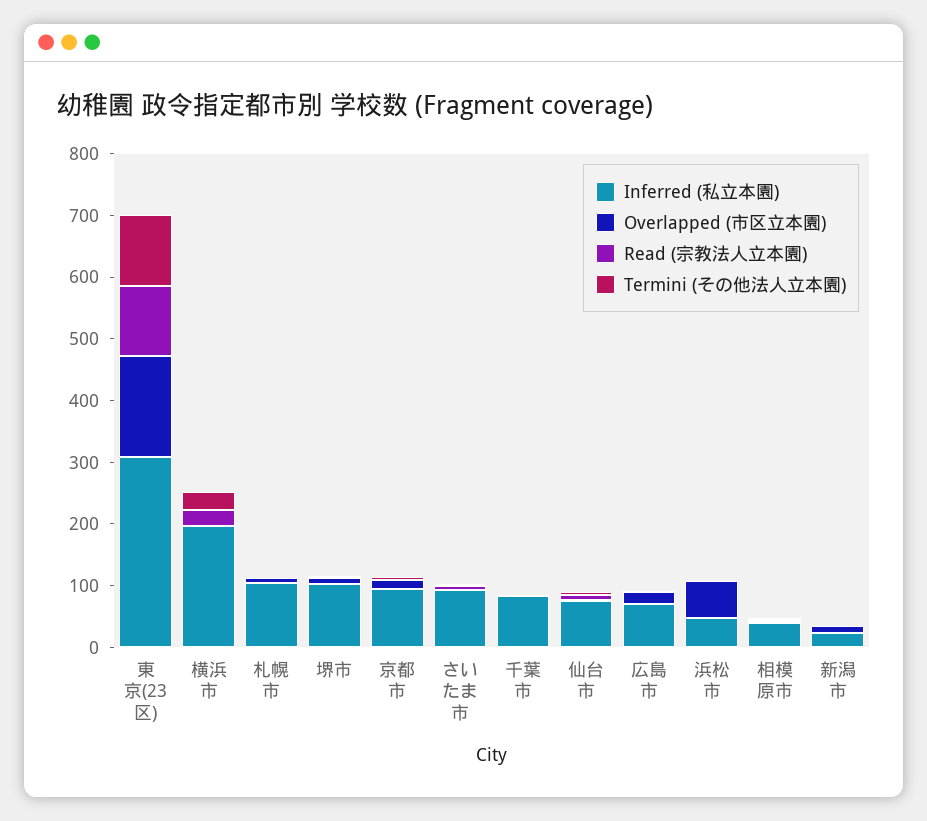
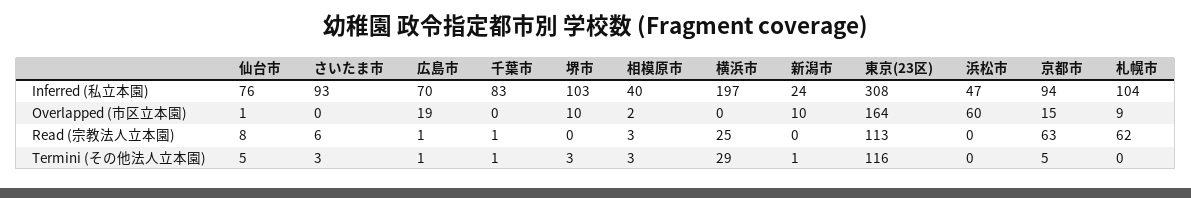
  {
    "Inferred (私立本園)": {
      "東京(23区)": 308,
      "横浜市": 197,
      "札幌市": 104,
      "堺市": 103,
      "京都市": 94,
      "さいたま市": 93,
      "千葉市": 83,
      "仙台市": 76,
      "広島市": 70,
      "浜松市": 47,
      "相模原市": 40,
      "新潟市": 24
    },
    "Overlapped (市区立本園)": {
      "東京(23区)": 164,
      "横浜市": 0,
      "札幌市": 9,
      "堺市": 10,
      "京都市": 15,
      "さいたま市": 0,
      "千葉市": 0,
      "仙台市": 1,
      "広島市": 19,
      "浜松市": 60,
      "相模原市": 2,
      "新潟市": 10
    },
    "Read (宗教法人立本園)": {
      "東京(23区)": 113,
      "横浜市": 25,
-     "札幌市": 0,
+     "札幌市": 62,
      "堺市": 0,
-     "京都市": 0,
+     "京都市": 63,
      "さいたま市": 6,
      "千葉市": 1,
      "仙台市": 8,
      "広島市": 1,
      "浜松市": 0,
      "相模原市": 3,
      "新潟市": 0
    },
    "Termini (その他法人立本園)": {
      "東京(23区)": 116,
      "横浜市": 29,
      "札幌市": 0,
      "堺市": 3,
      "京都市": 5,
      "さいたま市": 3,
      "千葉市": 1,
      "仙台市": 5,
      "広島市": 1,
      "浜松市": 0,
      "相模原市": 3,
      "新潟市": 1
    }
  }

